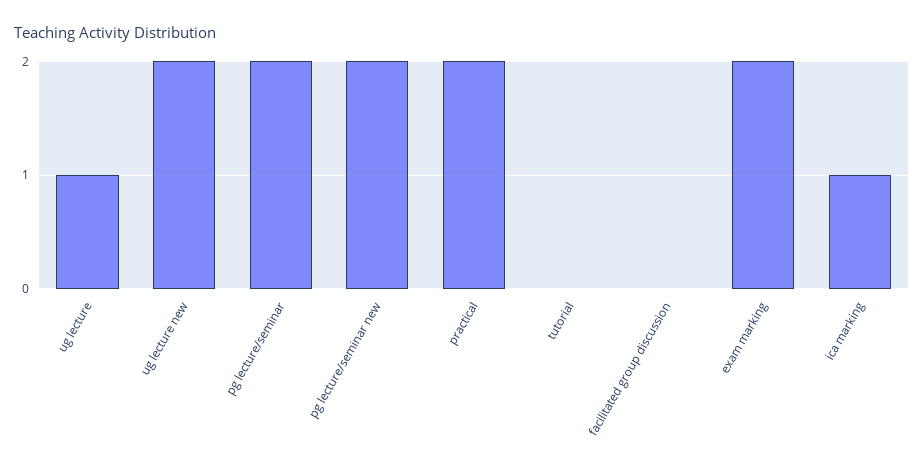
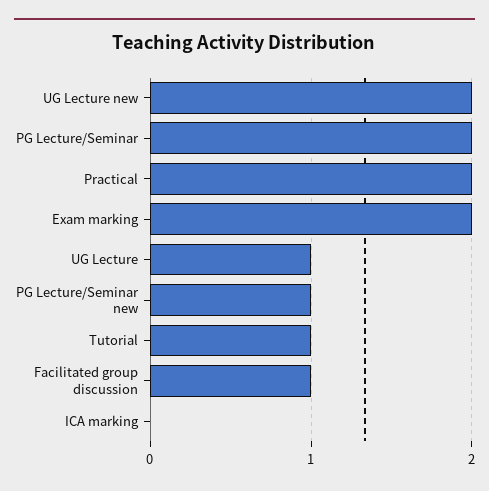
  {
    "ug lecture": 1,
    "ug lecture new": 2,
    "pg lecture/seminar": 2,
-   "pg lecture/seminar new": 2,
+   "pg lecture/seminar new": 1,
    "practical": 2,
-   "tutorial": 0,
+   "tutorial": 1,
-   "facilitated group discussion": 0,
+   "facilitated group discussion": 1,
    "exam marking": 2,
-   "ica marking": 1
+   "ica marking": 0
  }

